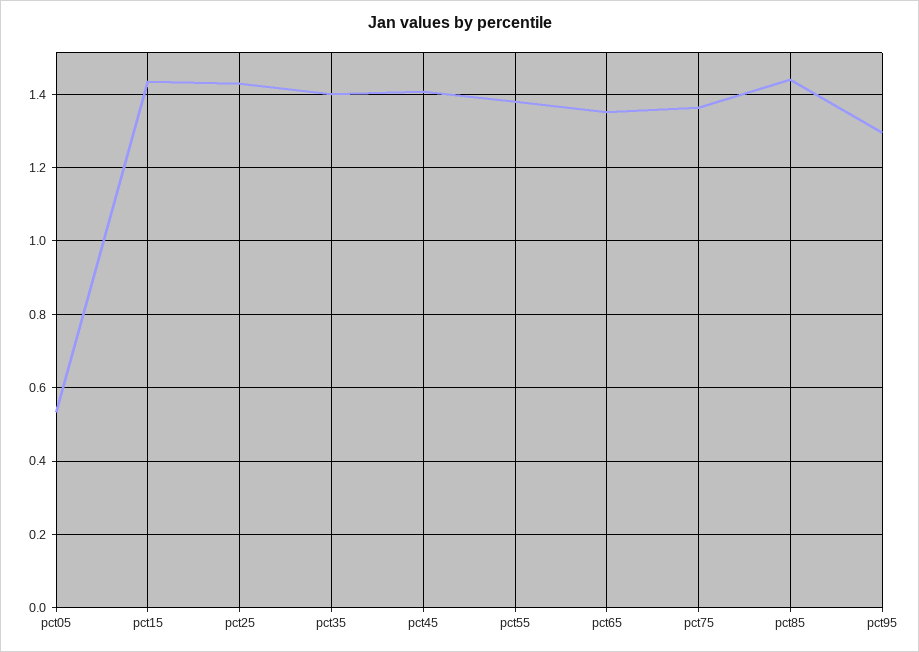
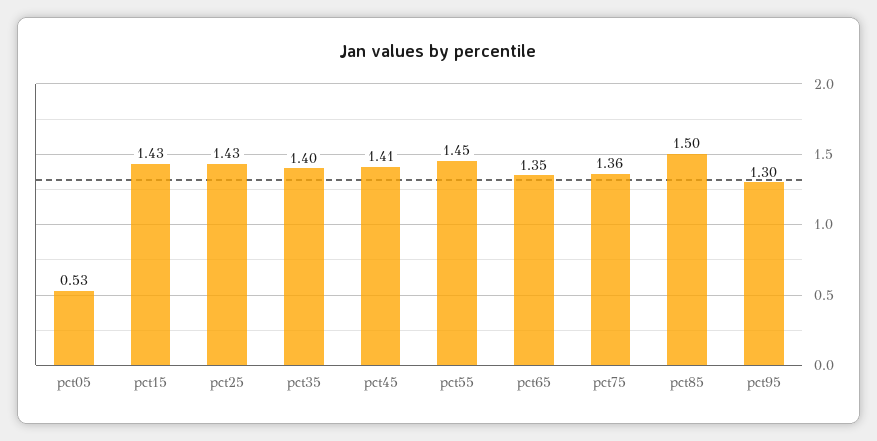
  {
    "pct05": 0.53,
    "pct15": 1.43,
    "pct25": 1.43,
    "pct35": 1.4,
    "pct45": 1.41,
-   "pct55": 1.38,
+   "pct55": 1.45,
    "pct65": 1.35,
    "pct75": 1.36,
-   "pct85": 1.44,
+   "pct85": 1.5,
    "pct95": 1.3
  }

